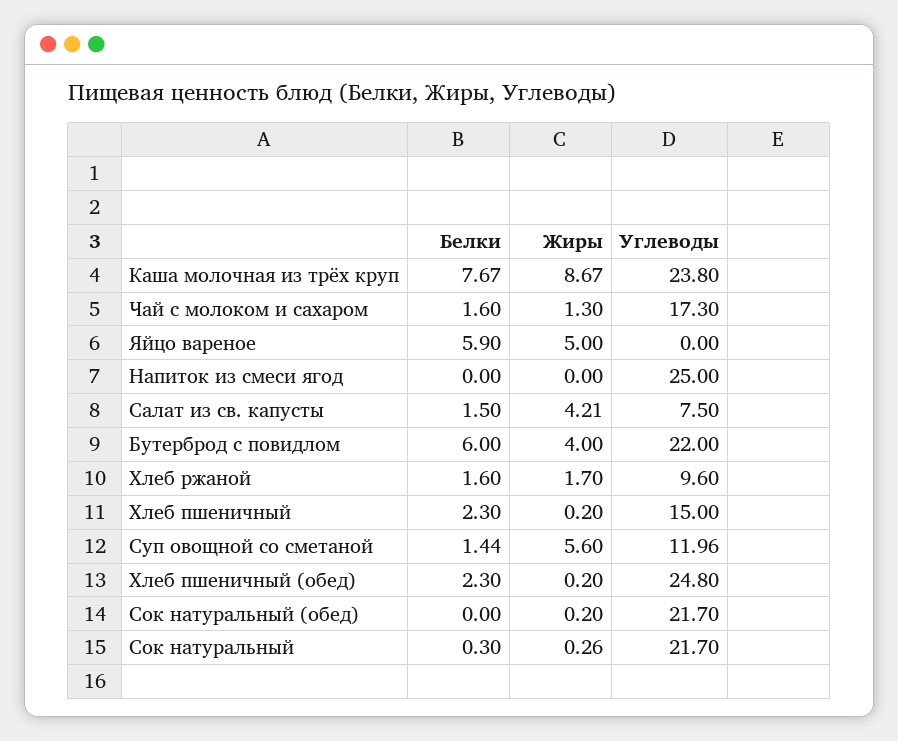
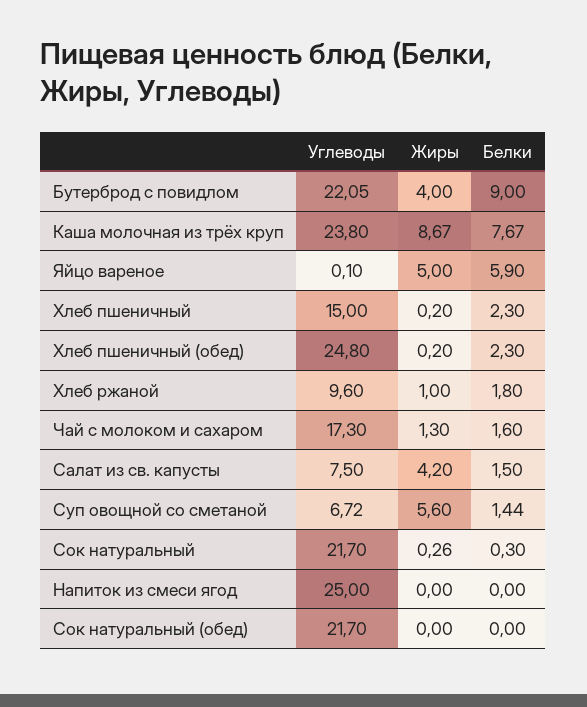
  {
    "Белки": {
      "Каша молочная из трёх круп": 7.67,
      "Чай с молоком и сахаром": 1.6,
      "Яйцо вареное": 5.9,
      "Напиток из смеси ягод": 0,
      "Салат из св. капусты": 1.5,
-     "Бутерброд с повидлом": 6,
+     "Бутерброд с повидлом": 9,
-     "Хлеб ржаной": 1.6,
+     "Хлеб ржаной": 1.8,
      "Хлеб пшеничный": 2.3,
      "Суп овощной со сметаной": 1.44,
      "Хлеб пшеничный (обед)": 2.3,
      "Сок натуральный (обед)": 0,
      "Сок натуральный": 0.3
    },
    "Жиры": {
      "Каша молочная из трёх круп": 8.67,
      "Чай с молоком и сахаром": 1.3,
      "Яйцо вареное": 5,
      "Напиток из смеси ягод": 0,
-     "Салат из св. капусты": 4.21,
+     "Салат из св. капусты": 4.2,
      "Бутерброд с повидлом": 4,
-     "Хлеб ржаной": 1.7,
+     "Хлеб ржаной": 1,
      "Хлеб пшеничный": 0.2,
      "Суп овощной со сметаной": 5.6,
      "Хлеб пшеничный (обед)": 0.2,
-     "Сок натуральный (обед)": 0.2,
+     "Сок натуральный (обед)": 0,
      "Сок натуральный": 0.26
    },
    "Углеводы": {
      "Каша молочная из трёх круп": 23.8,
      "Чай с молоком и сахаром": 17.3,
-     "Яйцо вареное": 0,
+     "Яйцо вареное": 0.1,
      "Напиток из смеси ягод": 25,
      "Салат из св. капусты": 7.5,
-     "Бутерброд с повидлом": 22,
+     "Бутерброд с повидлом": 22.05,
      "Хлеб ржаной": 9.6,
      "Хлеб пшеничный": 15,
-     "Суп овощной со сметаной": 11.96,
+     "Суп овощной со сметаной": 6.72,
      "Хлеб пшеничный (обед)": 24.8,
      "Сок натуральный (обед)": 21.7,
      "Сок натуральный": 21.7
    }
  }

